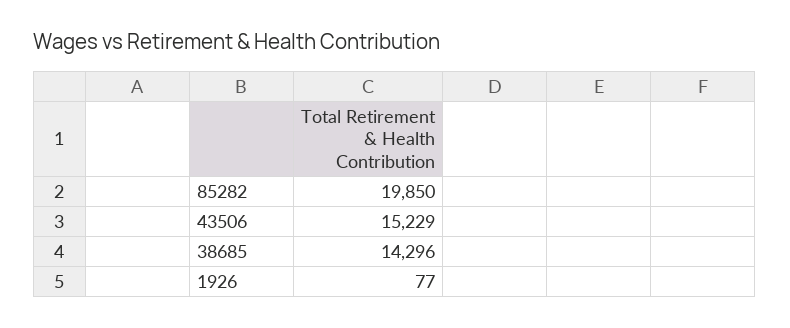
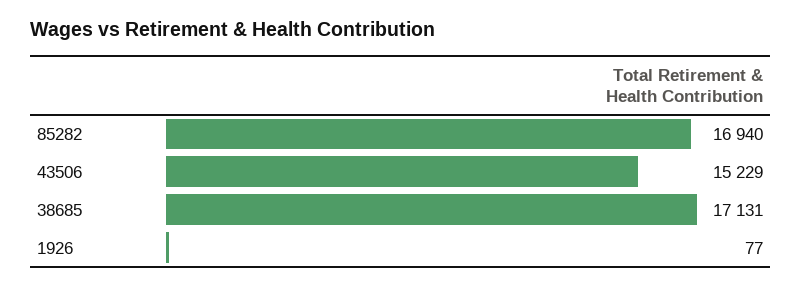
  {
-   "85282": 19850,
+   "85282": 16940,
    "43506": 15229,
-   "38685": 14296,
+   "38685": 17131,
    "1926": 77
  }

